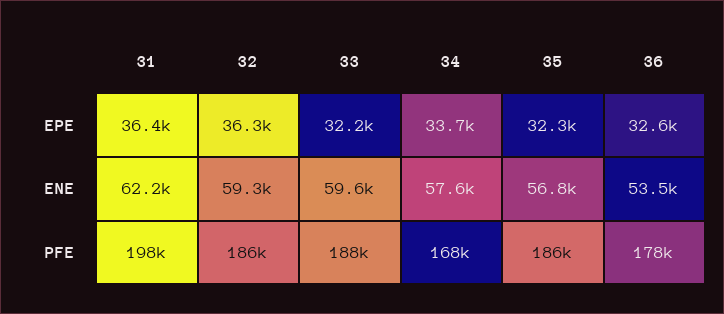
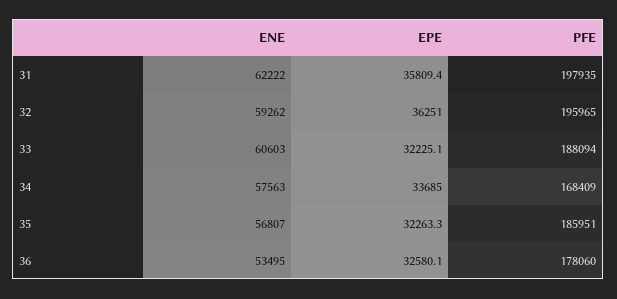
  {
    "31": {
-     "EPE": 36400,
+     "EPE": 35809.4,
      "ENE": 62222,
      "PFE": 197935
    },
    "32": {
      "EPE": 36251,
      "ENE": 59262,
-     "PFE": 186000
+     "PFE": 195965
    },
    "33": {
      "EPE": 32225.1,
-     "ENE": 59600,
+     "ENE": 60603,
      "PFE": 188094
    },
    "34": {
      "EPE": 33685,
      "ENE": 57563,
      "PFE": 168409
    },
    "35": {
      "EPE": 32263.3,
      "ENE": 56807,
      "PFE": 185951
    },
    "36": {
      "EPE": 32580.1,
      "ENE": 53495,
      "PFE": 178060
    }
  }

